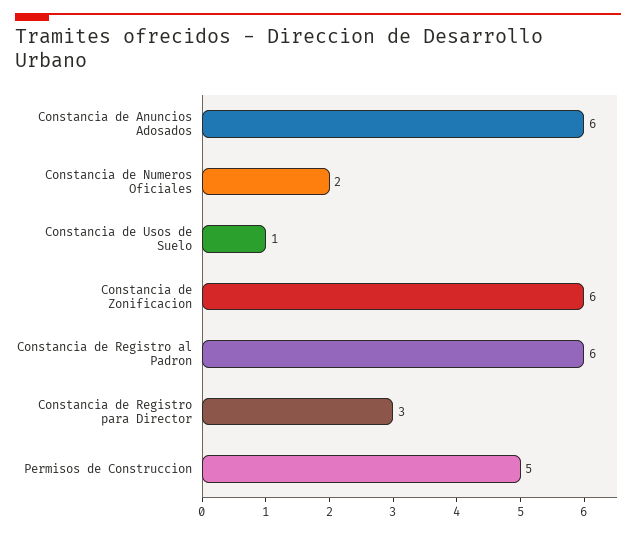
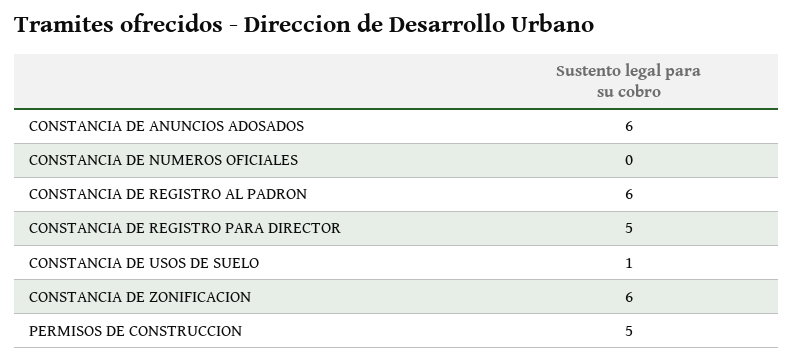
  {
    "Constancia de Anuncios Adosados": 6,
-   "Constancia de Numeros Oficiales": 2,
+   "Constancia de Numeros Oficiales": 0,
    "Constancia de Usos de Suelo": 1,
    "Constancia de Zonificacion": 6,
    "Constancia de Registro al Padron": 6,
-   "Constancia de Registro para Director": 3,
+   "Constancia de Registro para Director": 5,
    "Permisos de Construccion": 5
  }

